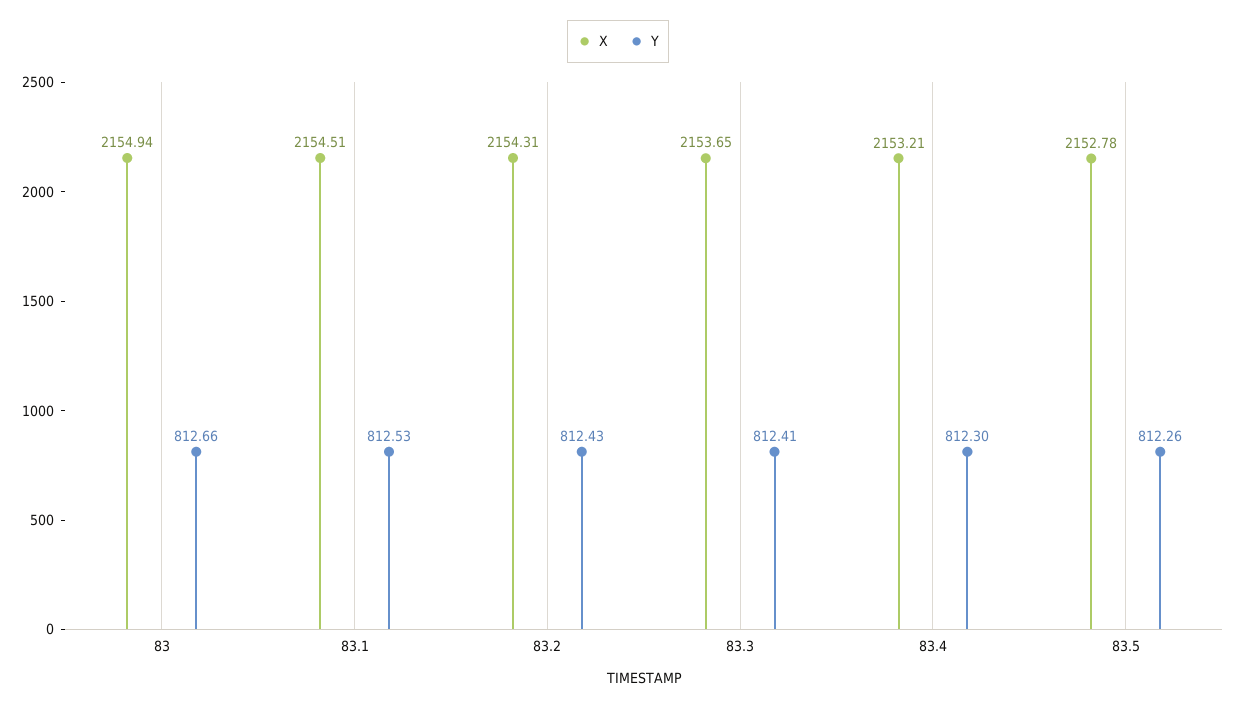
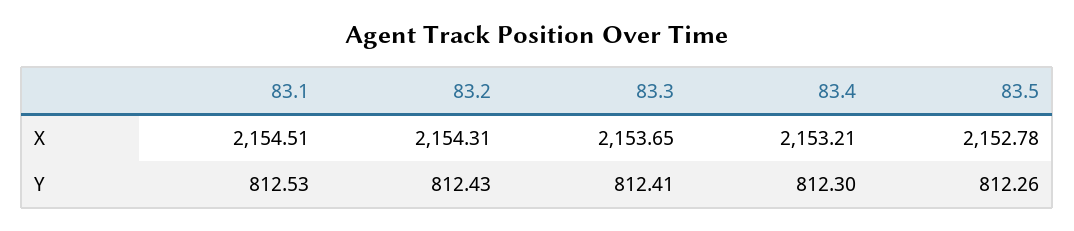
  {
    "X": {
-     "83": 2154.94,
      "83.1": 2154.51,
      "83.2": 2154.31,
      "83.3": 2153.65,
      "83.4": 2153.21,
      "83.5": 2152.78
    },
    "Y": {
-     "83": 812.66,
      "83.1": 812.53,
      "83.2": 812.43,
      "83.3": 812.41,
      "83.4": 812.3,
      "83.5": 812.26
    }
  }

